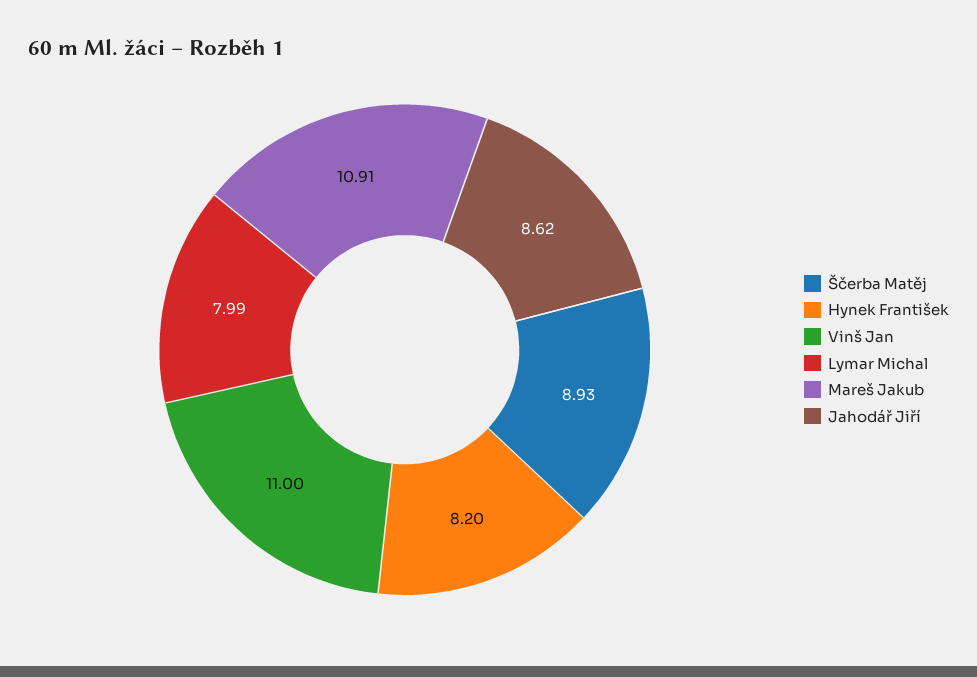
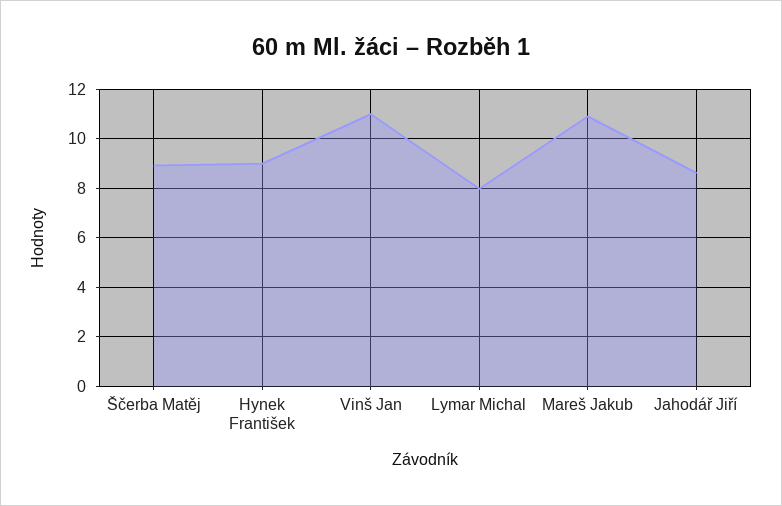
  {
    "Ščerba Matěj": 8.93,
-   "Hynek František": 8.2,
+   "Hynek František": 9,
    "Vinš Jan": 11,
    "Lymar Michal": 7.99,
    "Mareš Jakub": 10.91,
    "Jahodář Jiří": 8.62
  }

